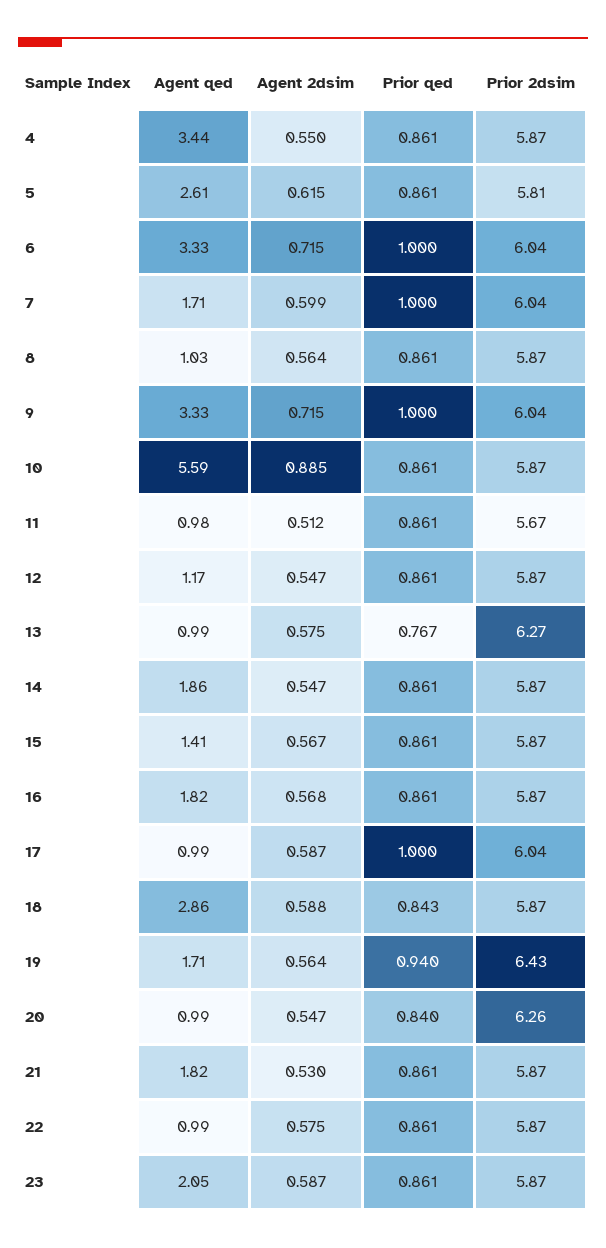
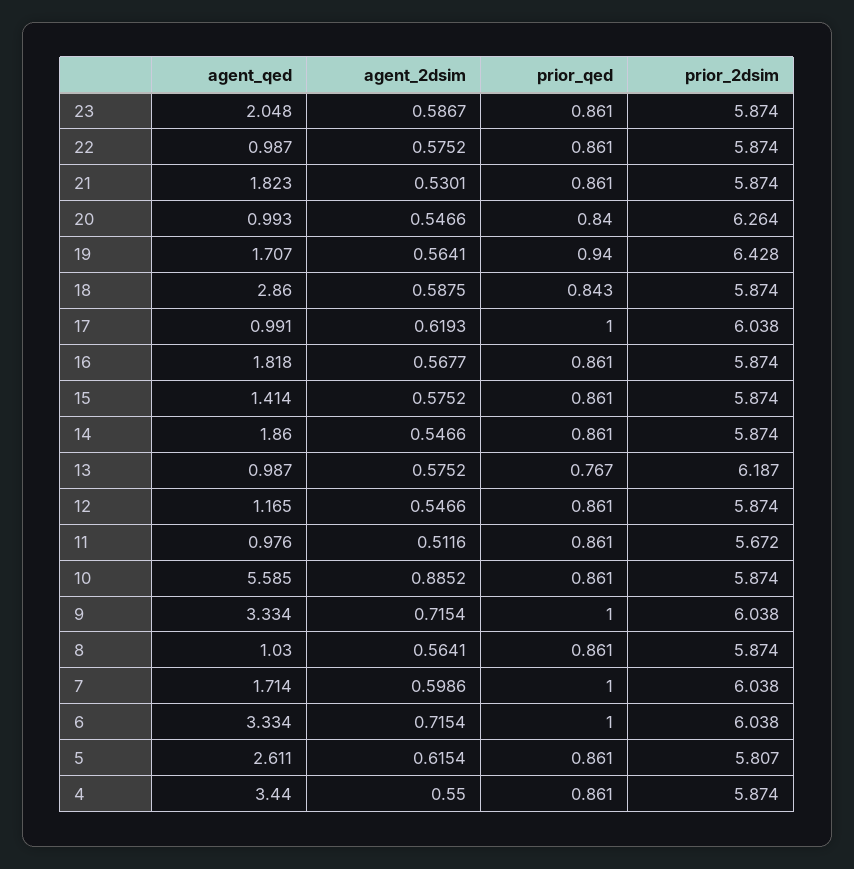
  {
    "Agent qed": {
      "4": 3.44,
      "5": 2.611,
      "6": 3.334,
      "7": 1.714,
      "8": 1.03,
      "9": 3.334,
      "10": 5.585,
      "11": 0.976,
      "12": 1.165,
      "13": 0.987,
      "14": 1.86,
      "15": 1.414,
      "16": 1.818,
      "17": 0.991,
      "18": 2.86,
      "19": 1.707,
      "20": 0.993,
      "21": 1.823,
      "22": 0.987,
      "23": 2.048
    },
    "Agent 2dsim": {
      "4": 0.55,
      "5": 0.6154,
      "6": 0.7154,
      "7": 0.5986,
      "8": 0.5641,
      "9": 0.7154,
      "10": 0.8852,
      "11": 0.5116,
      "12": 0.5466,
      "13": 0.5752,
      "14": 0.5466,
-     "15": 0.567,
+     "15": 0.5752,
      "16": 0.5677,
-     "17": 0.587,
+     "17": 0.6193,
      "18": 0.5875,
      "19": 0.5641,
      "20": 0.5466,
      "21": 0.5301,
      "22": 0.5752,
      "23": 0.5867
    },
    "Prior qed": {
      "4": 0.861,
      "5": 0.861,
      "6": 1,
      "7": 1,
      "8": 0.861,
      "9": 1,
      "10": 0.861,
      "11": 0.861,
      "12": 0.861,
      "13": 0.767,
      "14": 0.861,
      "15": 0.861,
      "16": 0.861,
      "17": 1,
      "18": 0.843,
      "19": 0.94,
      "20": 0.84,
      "21": 0.861,
      "22": 0.861,
      "23": 0.861
    },
    "Prior 2dsim": {
      "4": 5.874,
      "5": 5.807,
      "6": 6.038,
      "7": 6.038,
      "8": 5.874,
      "9": 6.038,
      "10": 5.874,
      "11": 5.672,
      "12": 5.874,
-     "13": 6.27,
+     "13": 6.187,
      "14": 5.874,
      "15": 5.874,
      "16": 5.874,
      "17": 6.038,
      "18": 5.874,
      "19": 6.428,
      "20": 6.264,
      "21": 5.874,
      "22": 5.874,
      "23": 5.874
    }
  }

